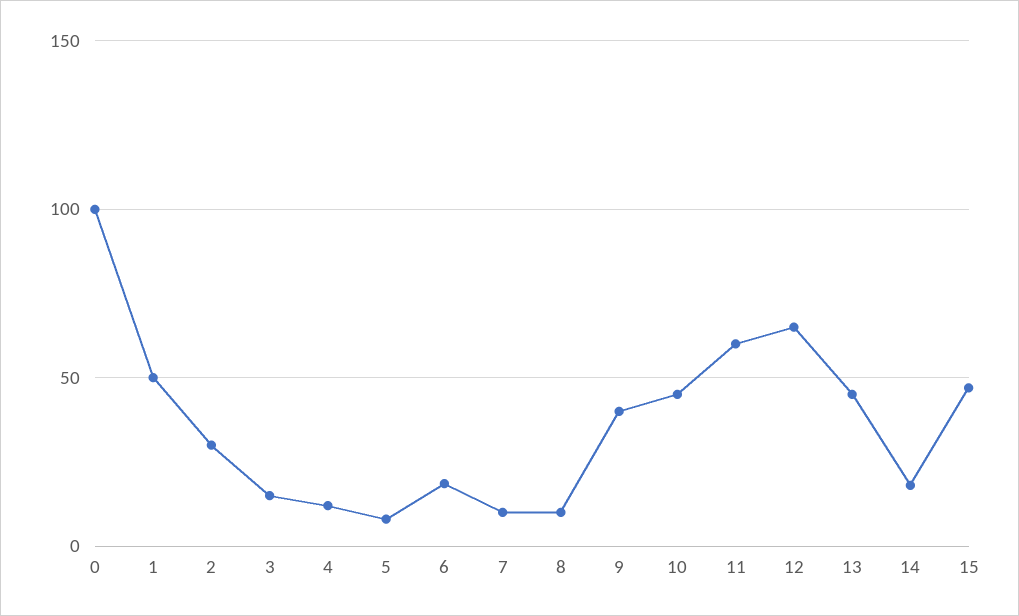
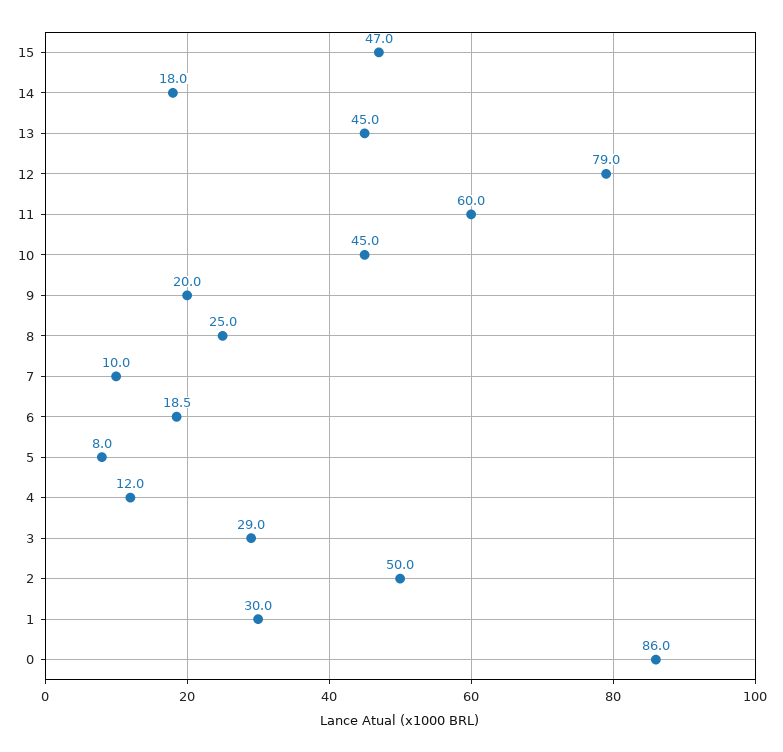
  {
-   "0": 100,
+   "0": 86,
-   "1": 50,
+   "1": 30,
-   "2": 30,
+   "2": 50,
-   "3": 15,
+   "3": 29,
    "4": 12,
    "5": 8,
    "6": 18.5,
    "7": 10,
-   "8": 10,
+   "8": 25,
-   "9": 40,
+   "9": 20,
    "10": 45,
    "11": 60,
-   "12": 65,
+   "12": 79,
    "13": 45,
    "14": 18,
    "15": 47
  }

